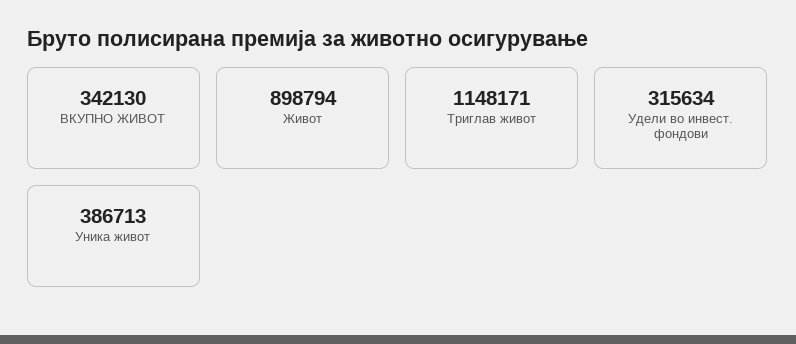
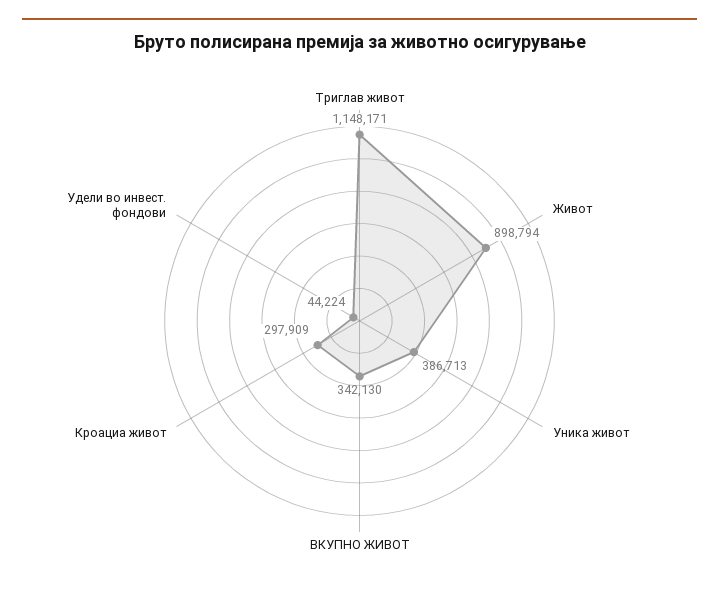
  {
    "ВКУПНО ЖИВОТ": 342130,
    "Живот": 898794,
    "Триглав живот": 1148171,
-   "Удели во инвест. фондови": 315634,
+   "Удели во инвест. фондови": 44224,
-   "Уника живот": 386713
+   "Уника живот": 386713,
+   "Кроациа живот": 297909
  }

